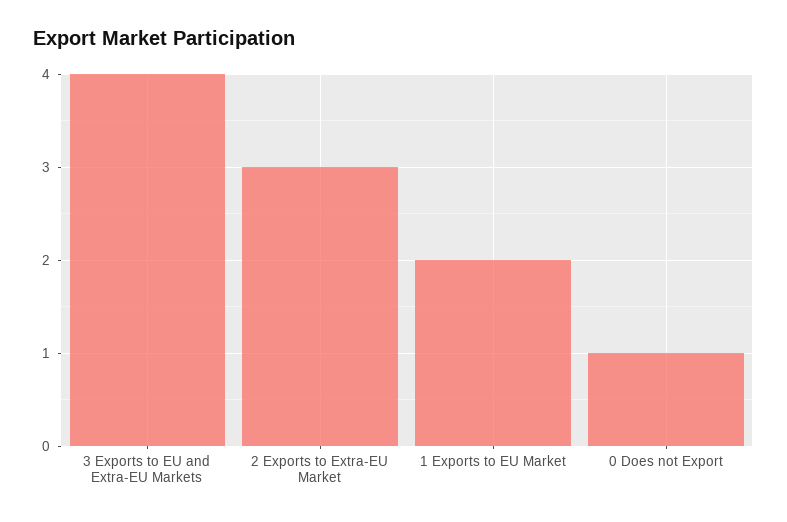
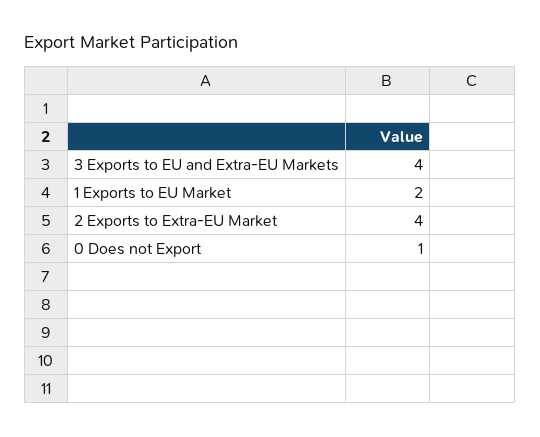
  {
    "3 Exports to EU and Extra-EU Markets": 4,
-   "2 Exports to Extra-EU Market": 3,
+   "2 Exports to Extra-EU Market": 4,
    "1 Exports to EU Market": 2,
    "0 Does not Export": 1
  }

